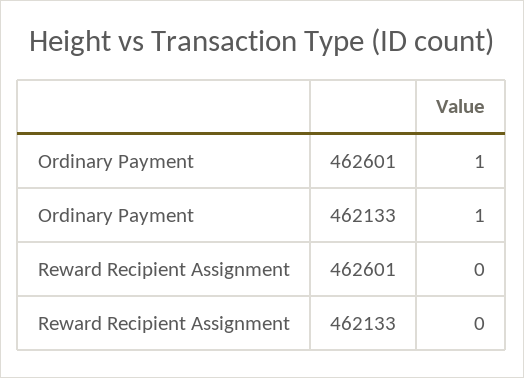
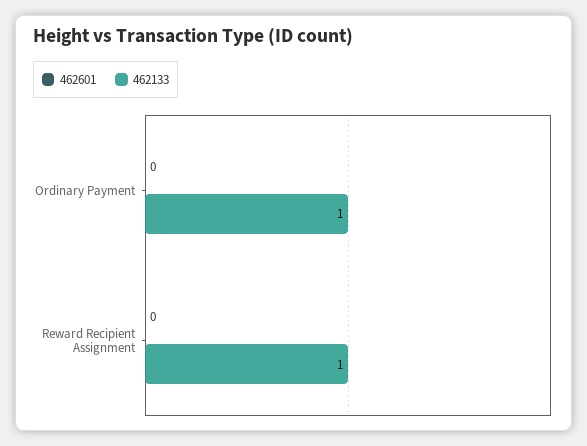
  {
    "462601": {
-     "Ordinary Payment": 1,
+     "Ordinary Payment": 0,
      "Reward Recipient Assignment": 0
    },
    "462133": {
      "Ordinary Payment": 1,
-     "Reward Recipient Assignment": 0
+     "Reward Recipient Assignment": 1
    }
  }

